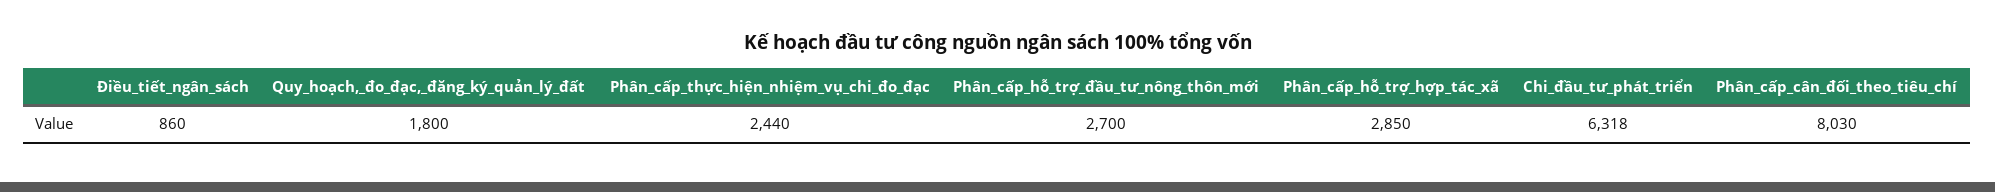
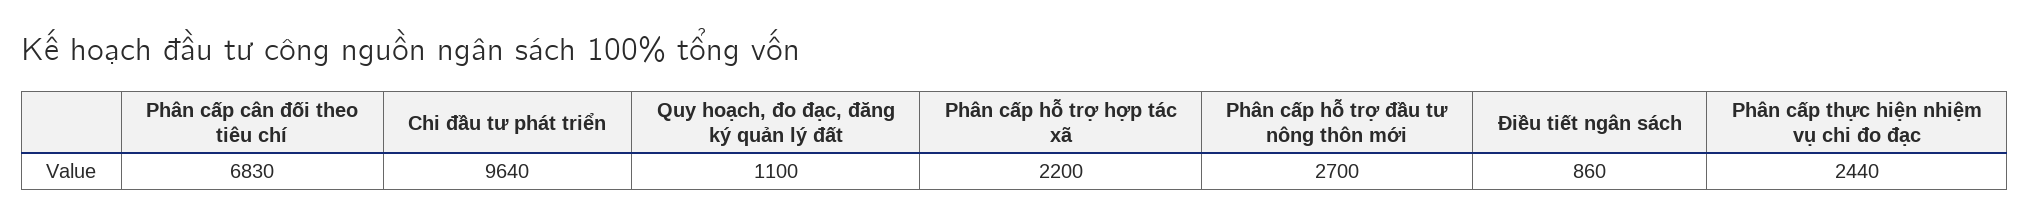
  {
    "Điều_tiết_ngân_sách": 860,
-   "Quy_hoạch,_đo_đạc,_đăng_ký_quản_lý_đất": 1800,
+   "Quy_hoạch,_đo_đạc,_đăng_ký_quản_lý_đất": 1100,
    "Phân_cấp_thực_hiện_nhiệm_vụ_chi_đo_đạc": 2440,
    "Phân_cấp_hỗ_trợ_đầu_tư_nông_thôn_mới": 2700,
-   "Phân_cấp_hỗ_trợ_hợp_tác_xã": 2850,
+   "Phân_cấp_hỗ_trợ_hợp_tác_xã": 2200,
-   "Chi_đầu_tư_phát_triển": 6318,
+   "Chi_đầu_tư_phát_triển": 9640,
-   "Phân_cấp_cân_đối_theo_tiêu_chí": 8030
+   "Phân_cấp_cân_đối_theo_tiêu_chí": 6830
  }

